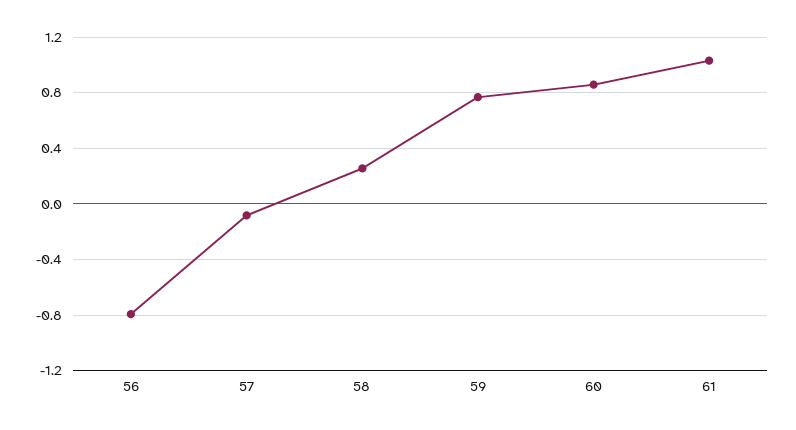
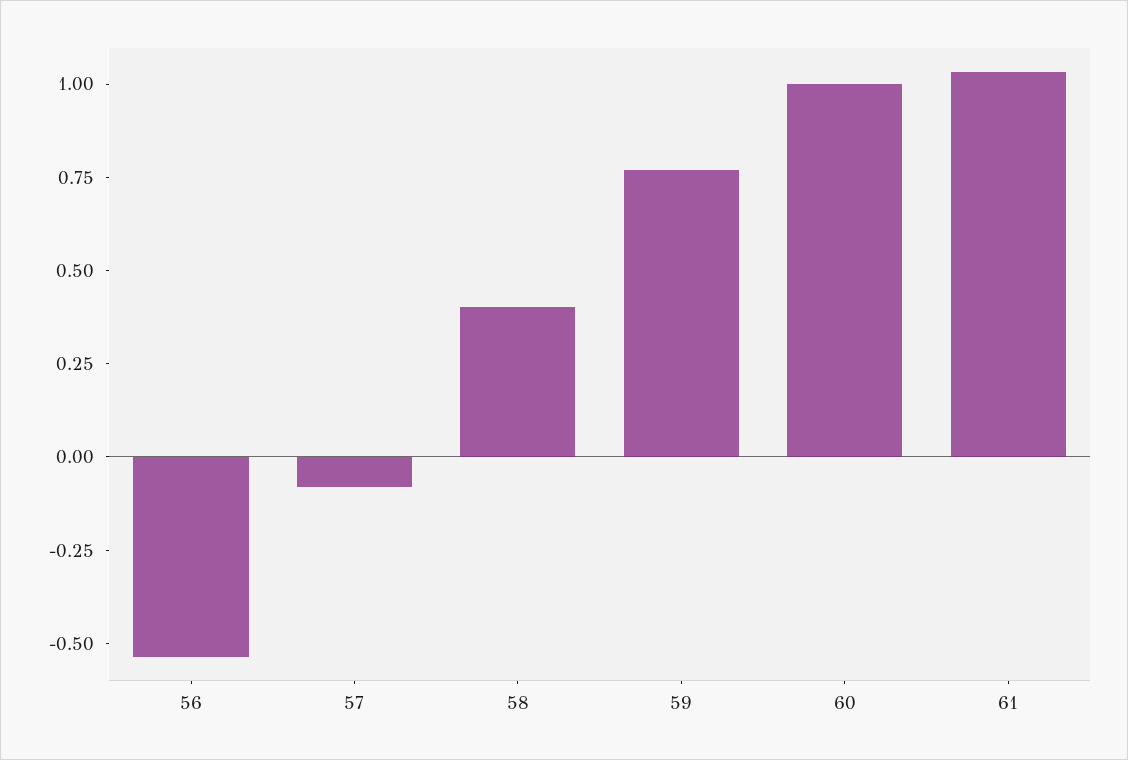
  {
-   "56": -0.8,
+   "56": -0.55,
    "57": -0.1,
-   "58": 0.25,
+   "58": 0.4,
    "59": 0.75,
-   "60": 0.85,
+   "60": 1,
    "61": 1.05
  }

